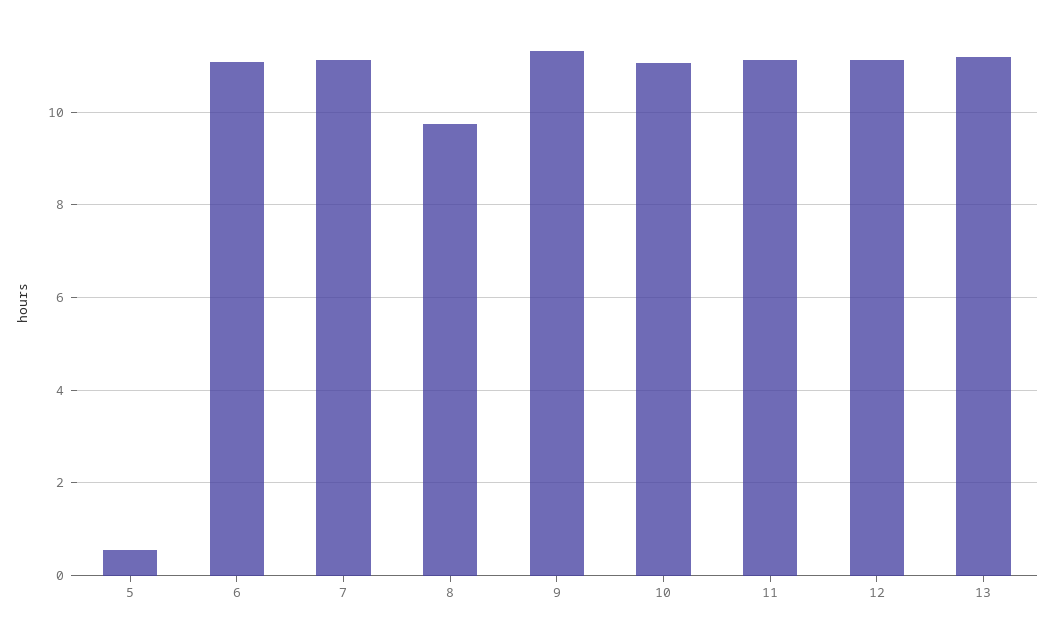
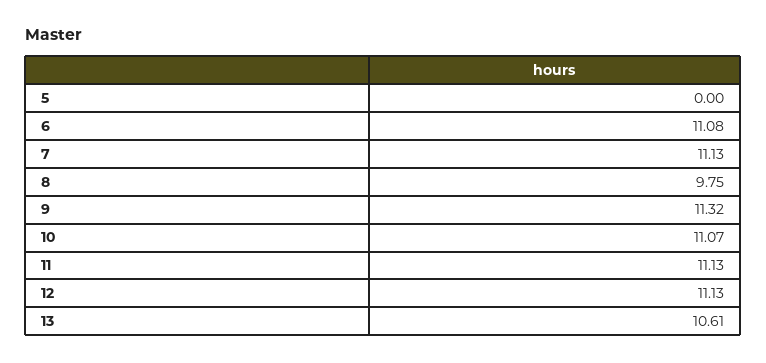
  {
-   "5": 0.6,
+   "5": 0,
    "6": 11.08,
    "7": 11.13,
    "8": 9.75,
    "9": 11.32,
    "10": 11.07,
    "11": 11.13,
    "12": 11.13,
-   "13": 11.2
+   "13": 10.61
  }

